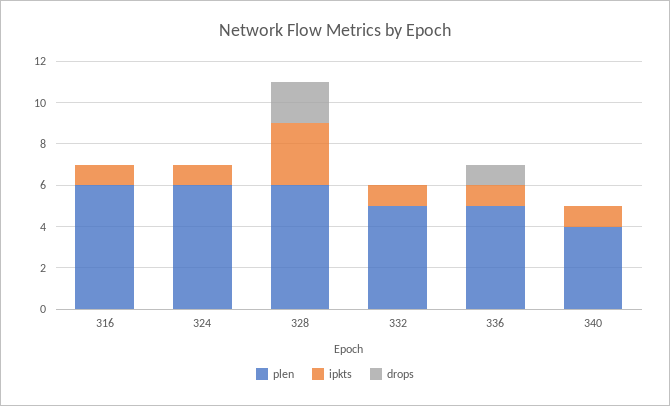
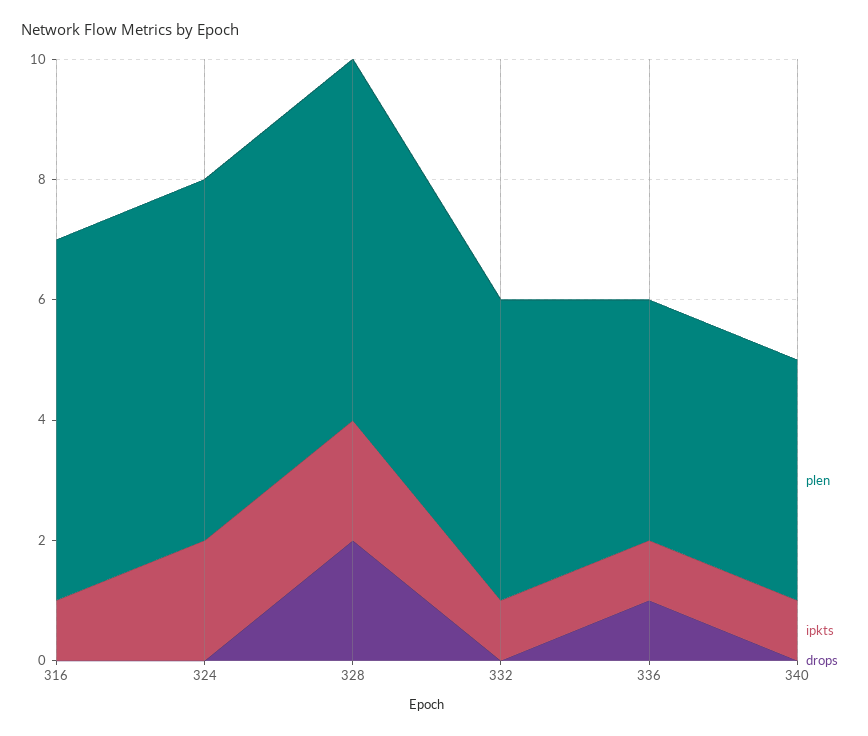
  {
    "plen": {
      "316": 6,
      "324": 6,
      "328": 6,
      "332": 5,
-     "336": 5,
+     "336": 4,
      "340": 4
    },
    "ipkts": {
      "316": 1,
-     "324": 1,
+     "324": 2,
-     "328": 3,
+     "328": 2,
      "332": 1,
      "336": 1,
      "340": 1
    },
    "drops": {
      "316": 0,
      "324": 0,
      "328": 2,
      "332": 0,
      "336": 1,
      "340": 0
    }
  }

